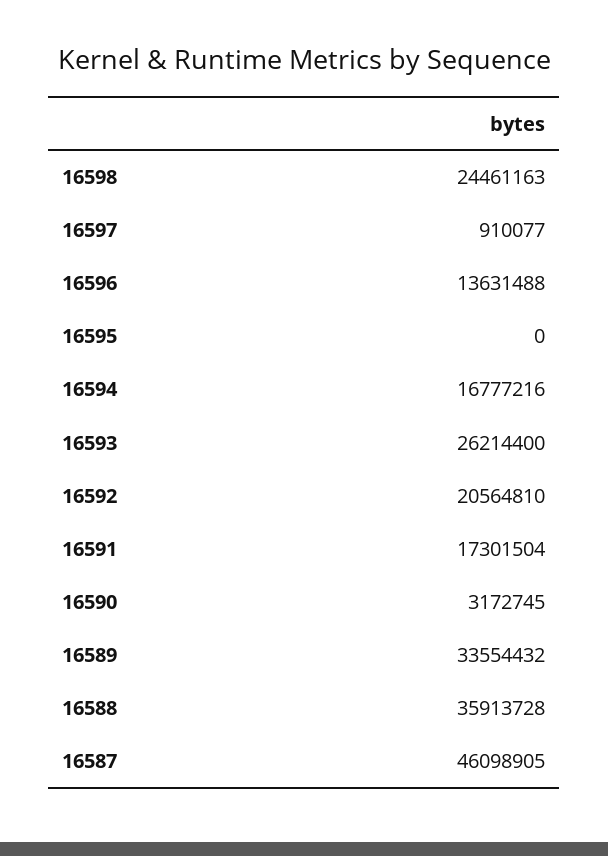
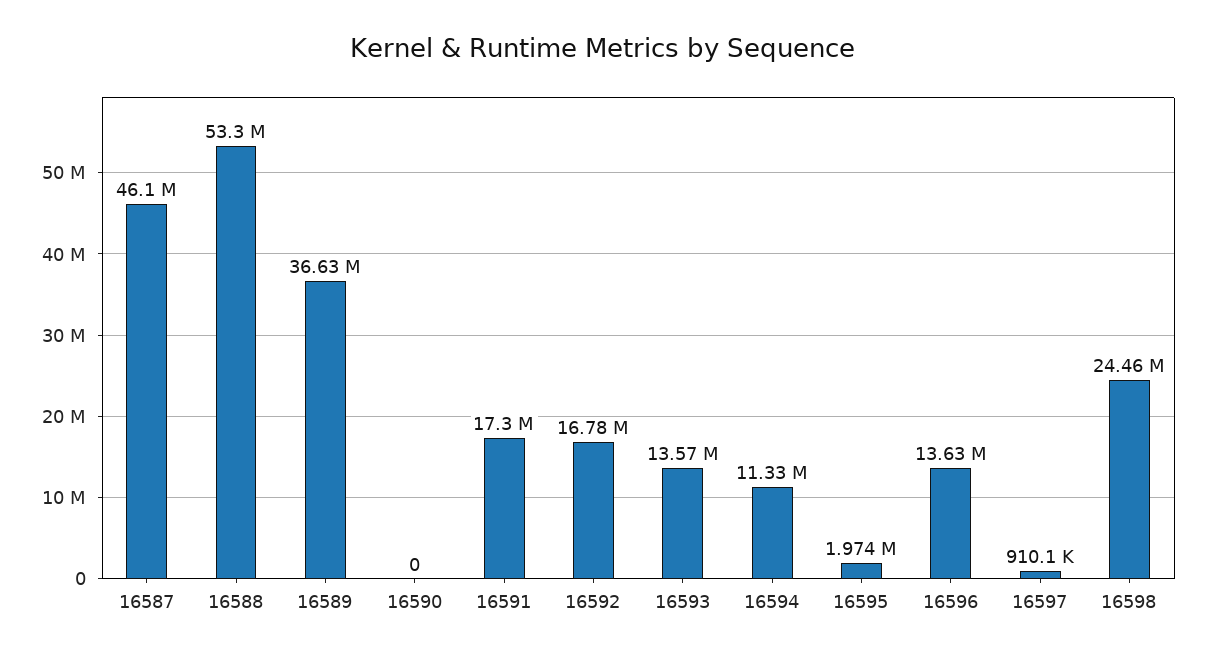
  {
    "16598": 24461163,
    "16597": 910077,
    "16596": 13631488,
-   "16595": 0,
+   "16595": 1974000,
-   "16594": 16777216,
+   "16594": 11330000,
-   "16593": 26214400,
+   "16593": 13570000,
-   "16592": 20564810,
+   "16592": 16780000,
    "16591": 17301504,
-   "16590": 3172745,
+   "16590": 0,
-   "16589": 33554432,
+   "16589": 36630000,
-   "16588": 35913728,
+   "16588": 53300000,
    "16587": 46098905
  }

